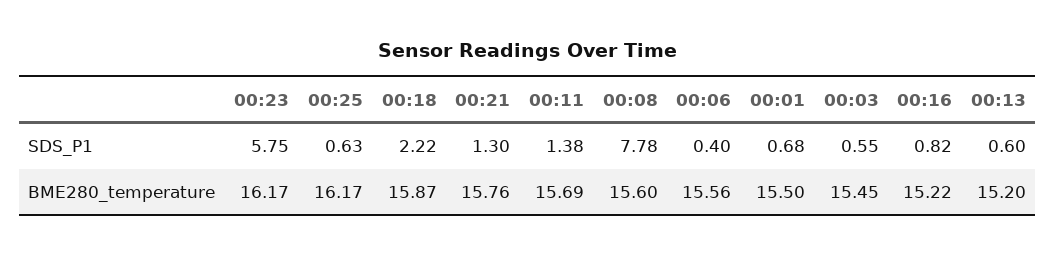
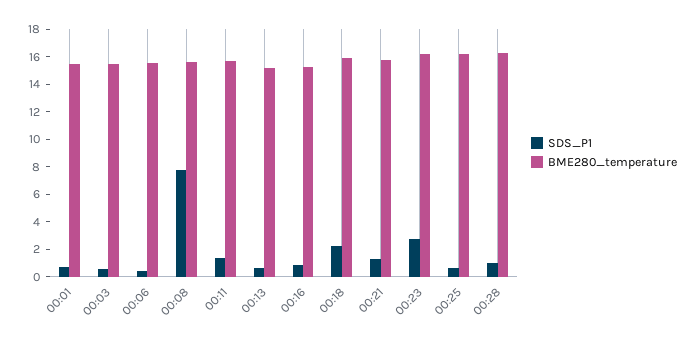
  {
    "SDS_P1": {
-     "00:23": 5.75,
+     "00:23": 3,
      "00:25": 0.63,
      "00:18": 2.22,
      "00:21": 1.3,
      "00:11": 1.38,
      "00:08": 7.78,
      "00:06": 0.4,
      "00:01": 0.68,
      "00:03": 0.55,
      "00:16": 0.82,
-     "00:13": 0.6
+     "00:13": 0.6,
+     "00:28": 1
    },
    "BME280_temperature": {
      "00:23": 16.17,
      "00:25": 16.17,
      "00:18": 15.87,
      "00:21": 15.76,
      "00:11": 15.69,
      "00:08": 15.6,
      "00:06": 15.56,
      "00:01": 15.5,
      "00:03": 15.45,
      "00:16": 15.22,
-     "00:13": 15.2
+     "00:13": 15.2,
+     "00:28": 16
    }
  }

